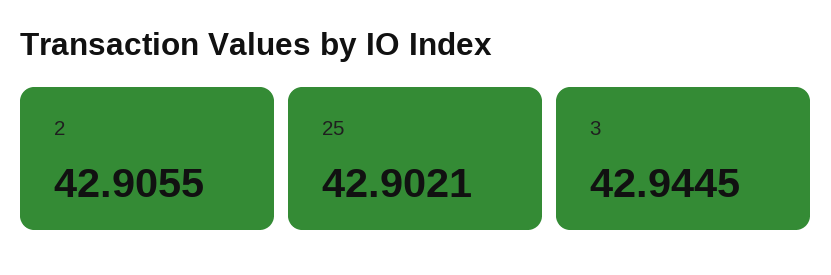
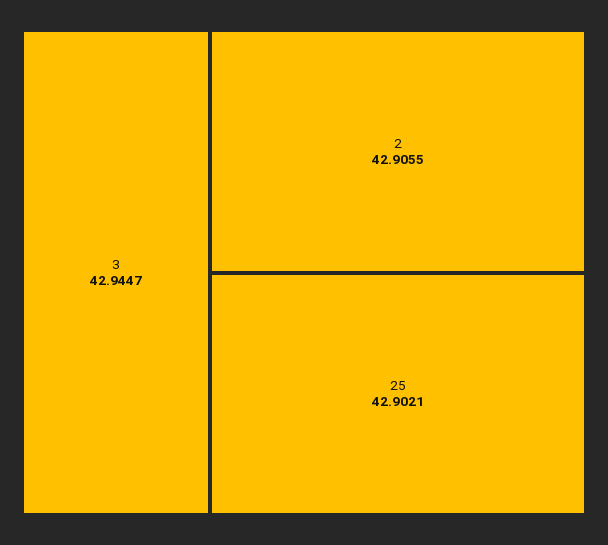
  {
    "2": 42.9055,
    "25": 42.9021,
-   "3": 42.9445
+   "3": 42.9447
  }

